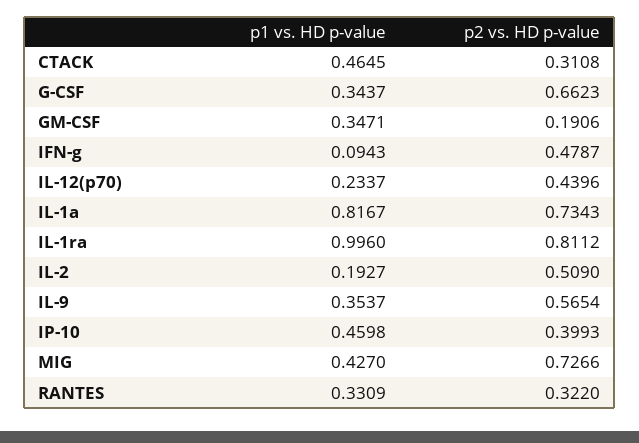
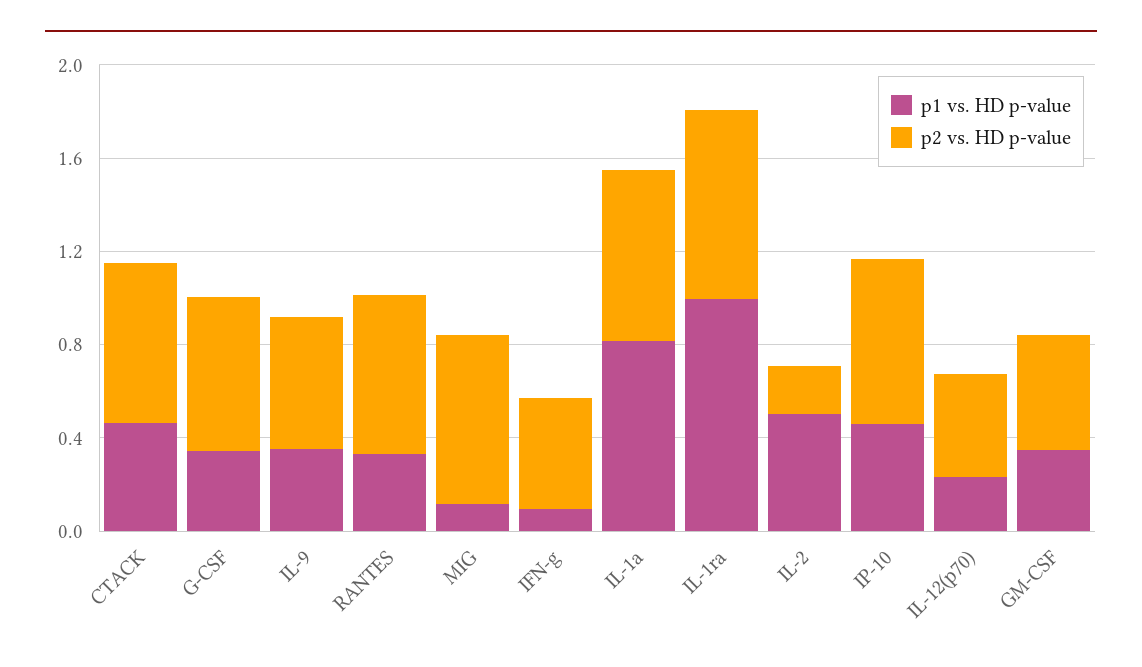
  {
    "p1 vs. HD p-value": {
      "CTACK": 0.4645,
      "G-CSF": 0.3437,
      "GM-CSF": 0.3471,
      "IFN-g": 0.0943,
      "IL-12(p70)": 0.2337,
      "IL-1a": 0.8167,
      "IL-1ra": 0.996,
-     "IL-2": 0.1927,
+     "IL-2": 0.5,
      "IL-9": 0.3537,
      "IP-10": 0.4598,
-     "MIG": 0.427,
+     "MIG": 0.1,
      "RANTES": 0.3309
    },
    "p2 vs. HD p-value": {
-     "CTACK": 0.3108,
+     "CTACK": 0.7,
      "G-CSF": 0.6623,
-     "GM-CSF": 0.1906,
+     "GM-CSF": 0.5,
      "IFN-g": 0.4787,
      "IL-12(p70)": 0.4396,
      "IL-1a": 0.7343,
      "IL-1ra": 0.8112,
-     "IL-2": 0.509,
+     "IL-2": 0.2,
      "IL-9": 0.5654,
-     "IP-10": 0.3993,
+     "IP-10": 0.7,
      "MIG": 0.7266,
-     "RANTES": 0.322
+     "RANTES": 0.7
    }
  }

